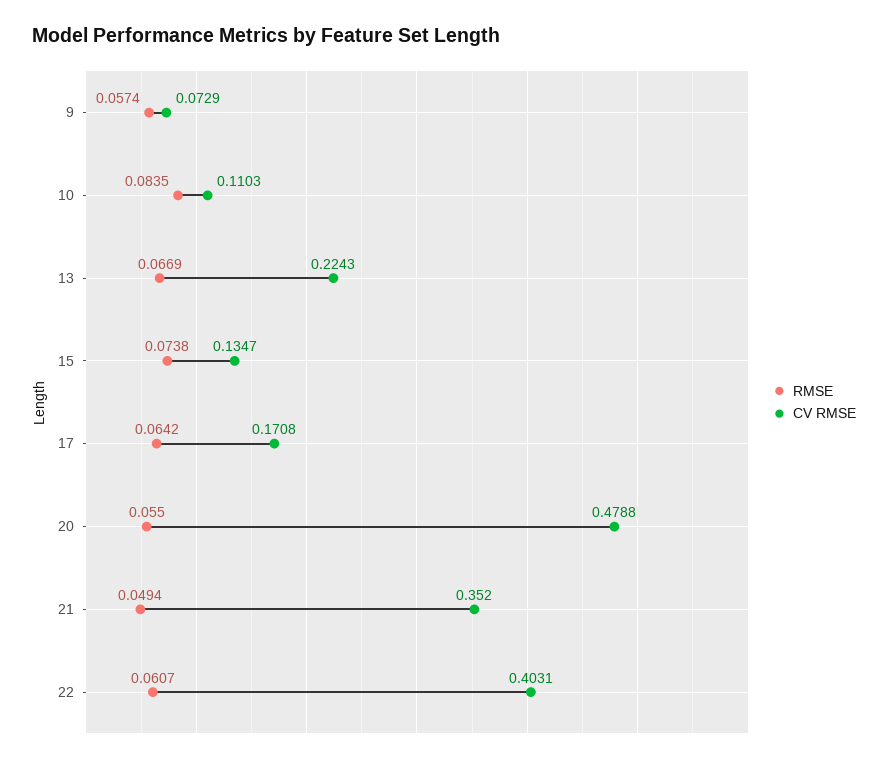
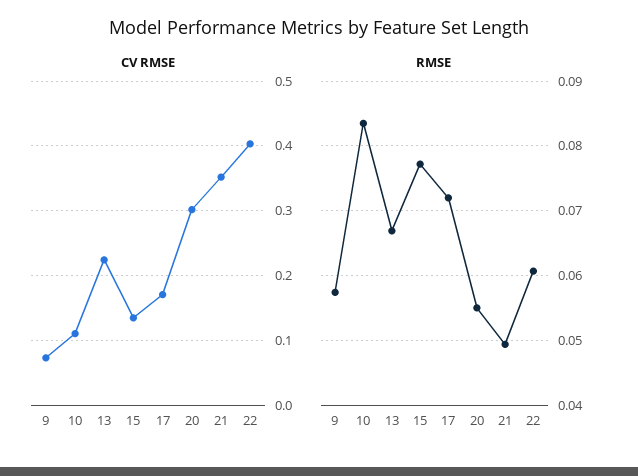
  {
    "RMSE": {
      "9": 0.0574,
      "10": 0.0835,
      "13": 0.0669,
-     "15": 0.0738,
+     "15": 0.077,
-     "17": 0.0642,
+     "17": 0.072,
      "20": 0.055,
      "21": 0.0494,
      "22": 0.0607
    },
    "CV RMSE": {
      "9": 0.0729,
      "10": 0.1103,
      "13": 0.2243,
      "15": 0.1347,
      "17": 0.1708,
-     "20": 0.4788,
+     "20": 0.3,
      "21": 0.352,
      "22": 0.4031
    }
  }

